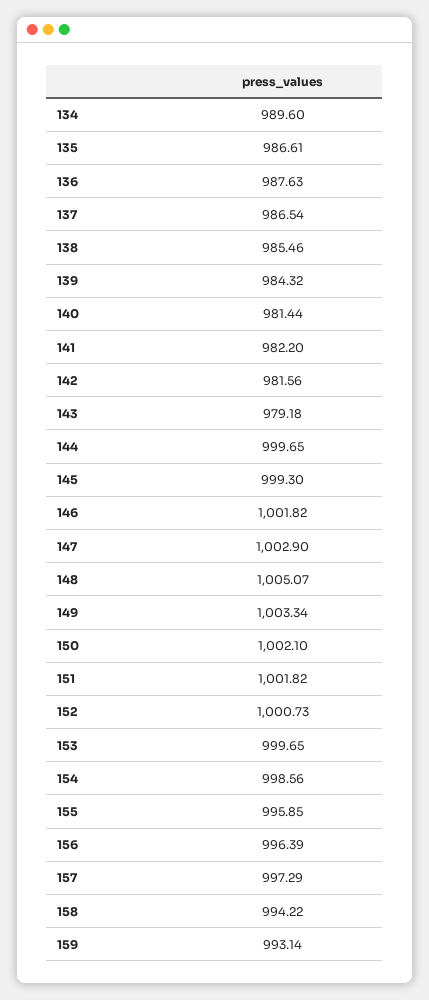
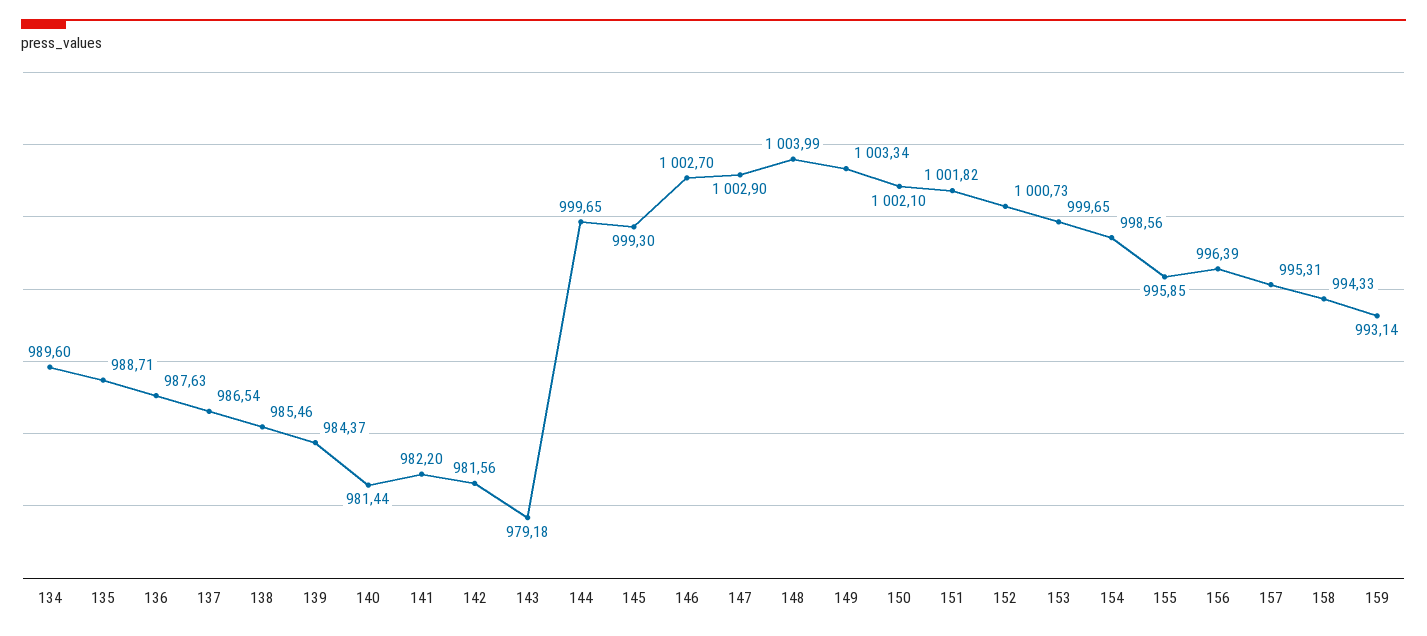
  {
    "134": 989.6,
-   "135": 986.61,
+   "135": 988.71,
    "136": 987.63,
    "137": 986.54,
    "138": 985.46,
-   "139": 984.32,
+   "139": 984.37,
    "140": 981.44,
    "141": 982.2,
    "142": 981.56,
    "143": 979.18,
    "144": 999.65,
    "145": 999.3,
-   "146": 1001.82,
+   "146": 1002.7,
    "147": 1002.9,
-   "148": 1005.07,
+   "148": 1003.99,
    "149": 1003.34,
    "150": 1002.1,
    "151": 1001.82,
    "152": 1000.73,
    "153": 999.65,
    "154": 998.56,
    "155": 995.85,
    "156": 996.39,
-   "157": 997.29,
+   "157": 995.31,
-   "158": 994.22,
+   "158": 994.33,
    "159": 993.14
  }

